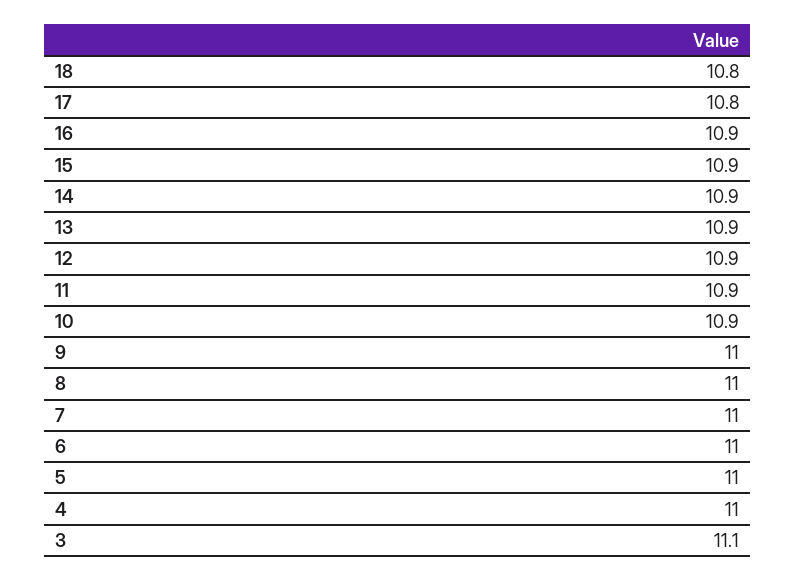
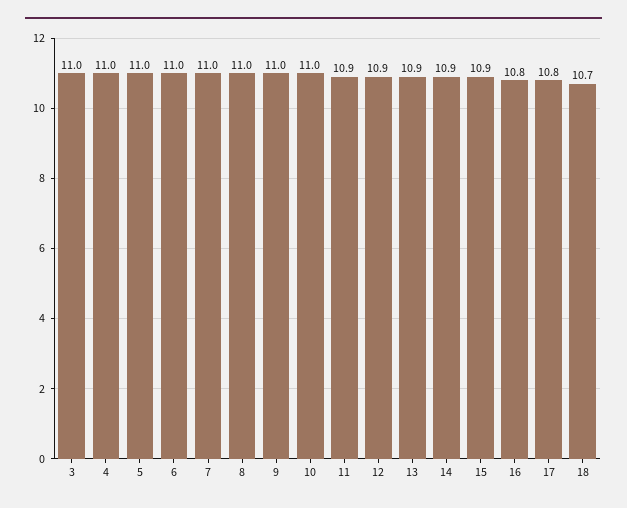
  {
-   "18": 10.8,
+   "18": 10.7,
    "17": 10.8,
-   "16": 10.9,
+   "16": 10.8,
    "15": 10.9,
    "14": 10.9,
    "13": 10.9,
    "12": 10.9,
    "11": 10.9,
-   "10": 10.9,
+   "10": 11,
    "9": 11,
    "8": 11,
    "7": 11,
    "6": 11,
    "5": 11,
    "4": 11,
-   "3": 11.1
+   "3": 11
  }

